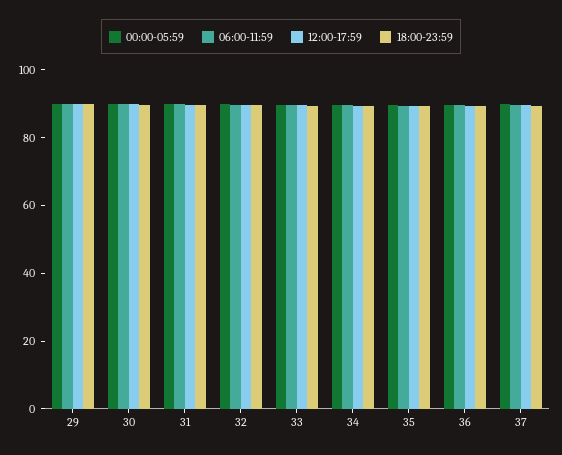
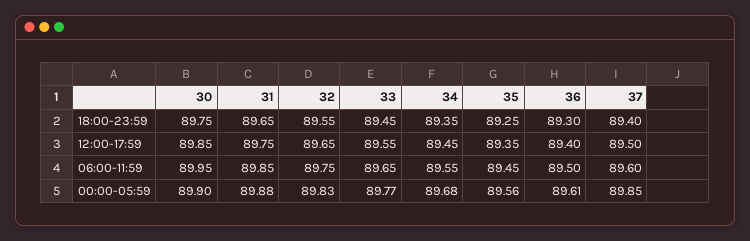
  {
    "00:00-05:59": {
-     "29": 90,
      "30": 89.9,
      "31": 89.88,
      "32": 89.83,
      "33": 89.77,
      "34": 89.68,
      "35": 89.56,
      "36": 89.61,
      "37": 89.85
    },
    "06:00-11:59": {
-     "29": 90,
      "30": 89.95,
      "31": 89.85,
      "32": 89.75,
      "33": 89.65,
      "34": 89.55,
      "35": 89.45,
      "36": 89.5,
      "37": 89.6
    },
    "12:00-17:59": {
-     "29": 90,
      "30": 89.85,
      "31": 89.75,
      "32": 89.65,
      "33": 89.55,
      "34": 89.45,
      "35": 89.35,
      "36": 89.4,
      "37": 89.5
    },
    "18:00-23:59": {
-     "29": 90,
      "30": 89.75,
      "31": 89.65,
      "32": 89.55,
      "33": 89.45,
      "34": 89.35,
      "35": 89.25,
      "36": 89.3,
      "37": 89.4
    }
  }

